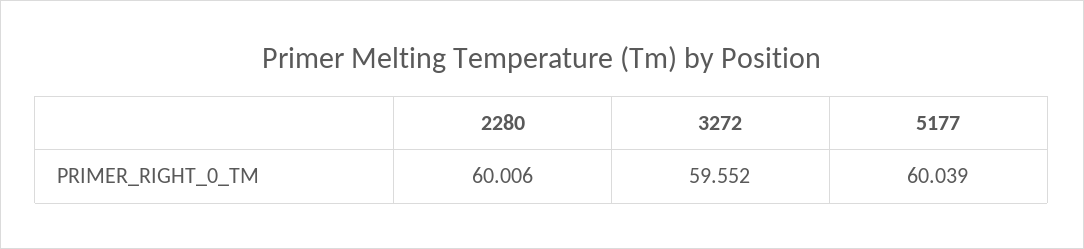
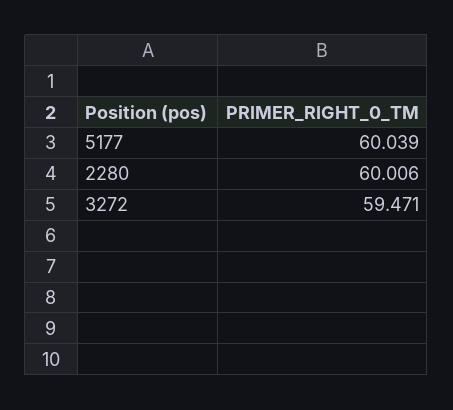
  {
    "2280": 60.006,
-   "3272": 59.552,
+   "3272": 59.471,
    "5177": 60.039
  }

